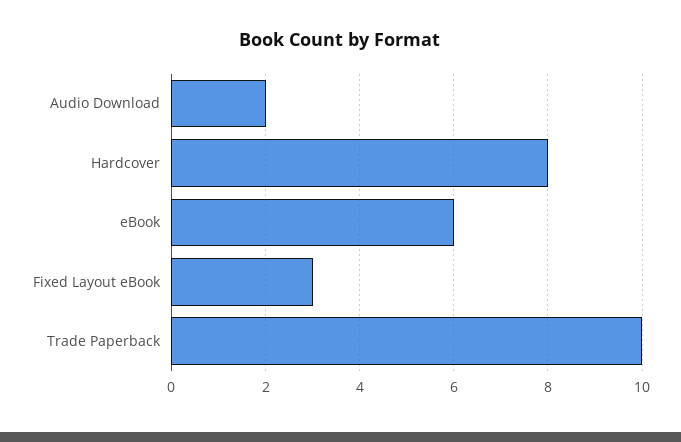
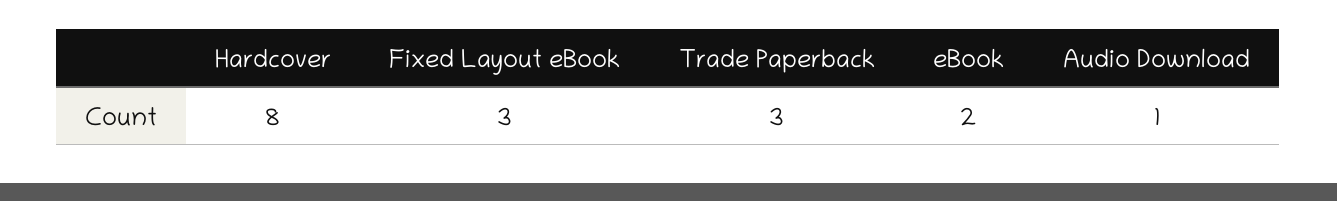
  {
-   "Audio Download": 2,
+   "Audio Download": 1,
    "Hardcover": 8,
-   "eBook": 6,
+   "eBook": 2,
    "Fixed Layout eBook": 3,
-   "Trade Paperback": 10
+   "Trade Paperback": 3
  }

